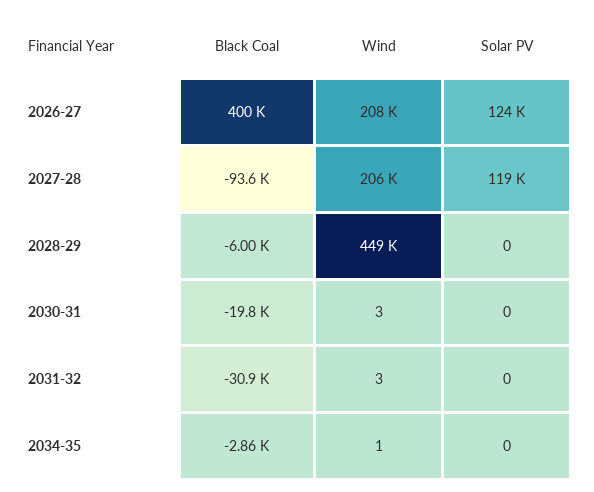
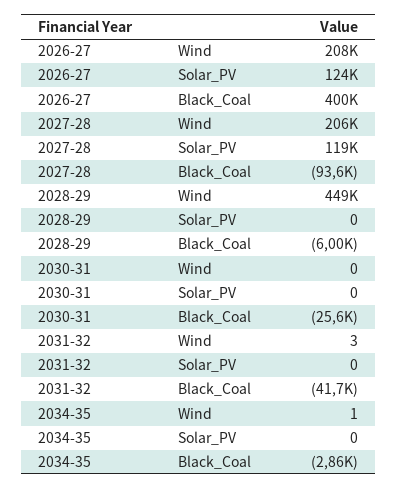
  {
    "Black Coal": {
      "2026-27": 400000,
      "2027-28": -93600,
      "2028-29": -6000,
-     "2030-31": -19800,
+     "2030-31": -25600,
-     "2031-32": -30900,
+     "2031-32": -41700,
      "2034-35": -2860
    },
    "Wind": {
      "2026-27": 208000,
      "2027-28": 206000,
      "2028-29": 449000,
-     "2030-31": 3,
+     "2030-31": 0,
      "2031-32": 3,
      "2034-35": 1
    },
    "Solar PV": {
      "2026-27": 124000,
      "2027-28": 119000,
      "2028-29": 0,
      "2030-31": 0,
      "2031-32": 0,
      "2034-35": 0
    }
  }

